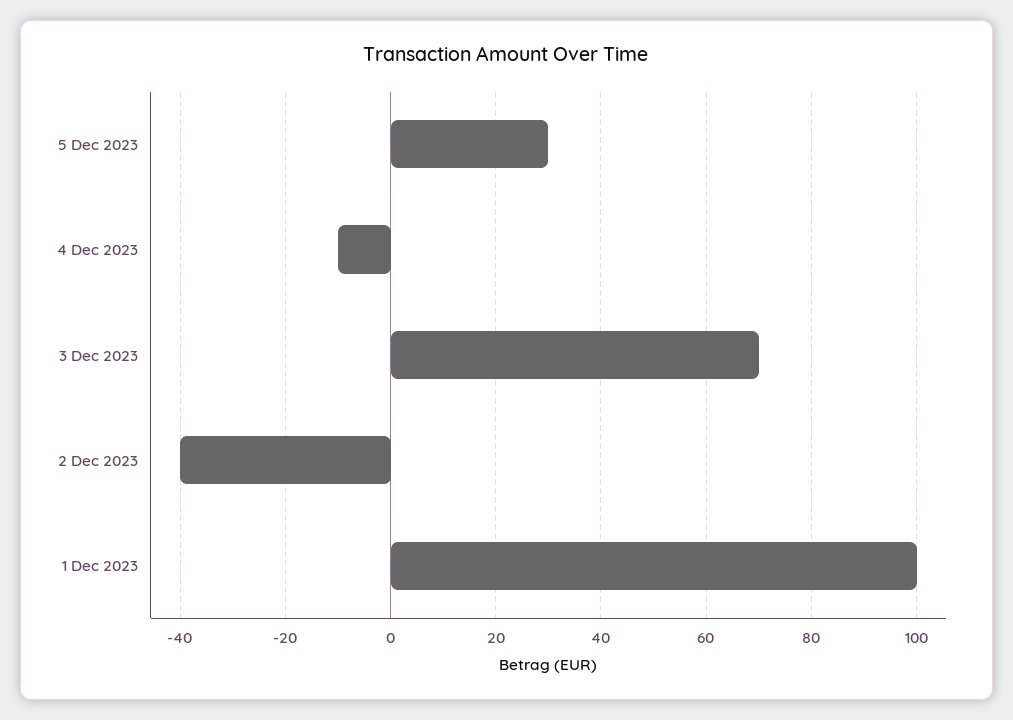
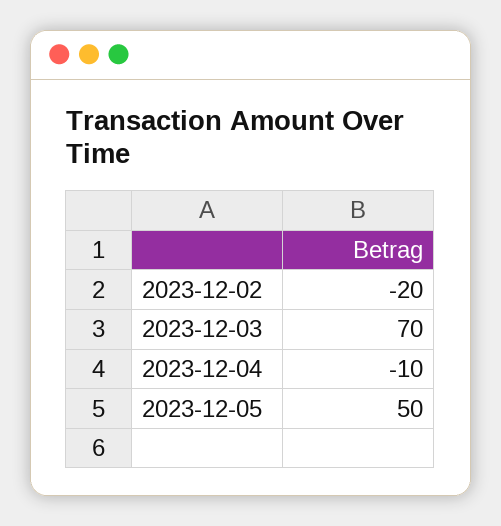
  {
-   "5 Dec 2023": 30,
+   "5 Dec 2023": 50,
    "4 Dec 2023": -10,
    "3 Dec 2023": 70,
-   "2 Dec 2023": -40,
+   "2 Dec 2023": -20
-   "1 Dec 2023": 100
  }

